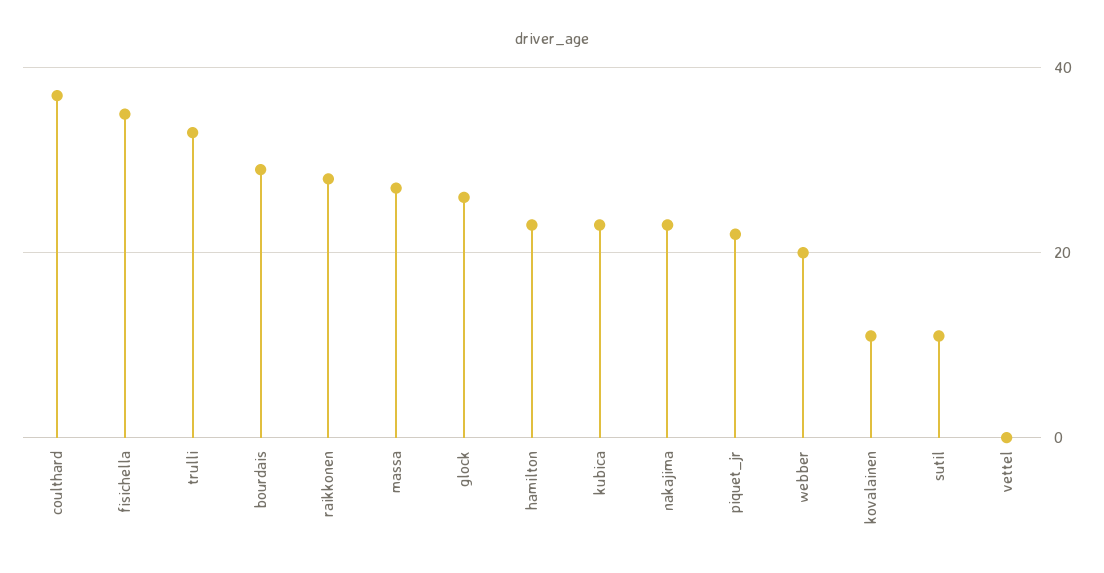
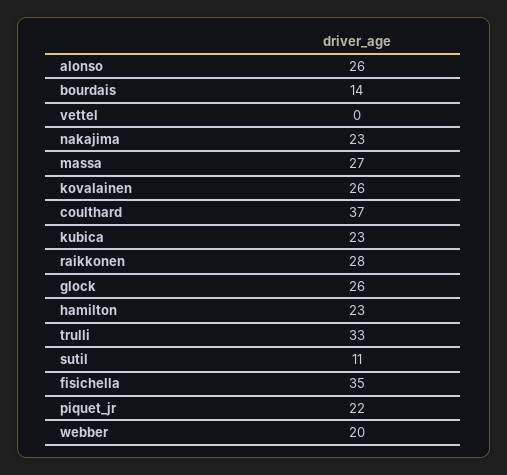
  {
    "coulthard": 37,
    "fisichella": 35,
    "trulli": 33,
-   "bourdais": 30,
+   "bourdais": 14,
    "raikkonen": 28,
    "massa": 27,
    "glock": 26,
    "hamilton": 23,
    "kubica": 23,
    "nakajima": 23,
    "piquet_jr": 22,
    "webber": 20,
-   "kovalainen": 10,
+   "kovalainen": 26,
    "sutil": 11,
-   "vettel": 0
+   "vettel": 0,
+   "alonso": 26
  }

